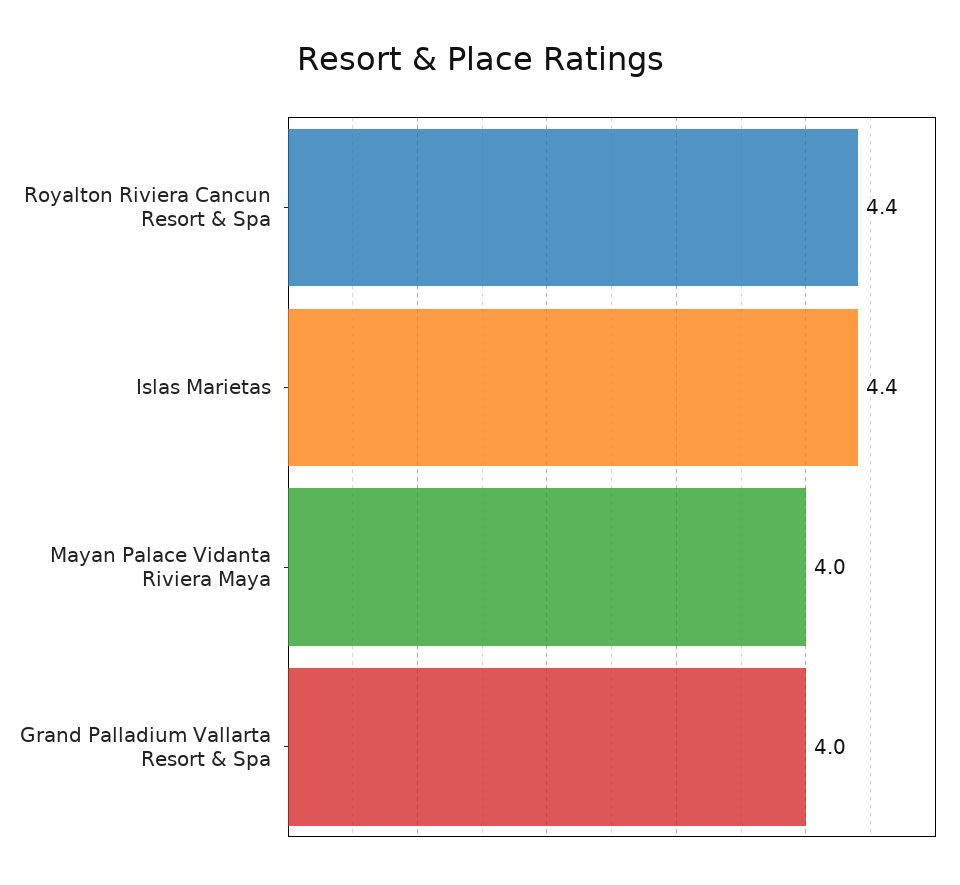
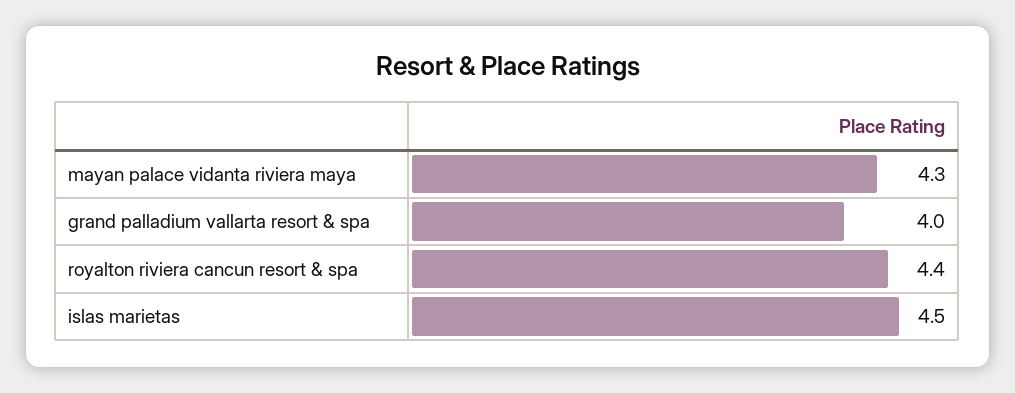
  {
    "Royalton Riviera Cancun Resort & Spa": 4.4,
-   "Islas Marietas": 4.4,
+   "Islas Marietas": 4.5,
-   "Mayan Palace Vidanta Riviera Maya": 4,
+   "Mayan Palace Vidanta Riviera Maya": 4.3,
    "Grand Palladium Vallarta Resort & Spa": 4
  }

